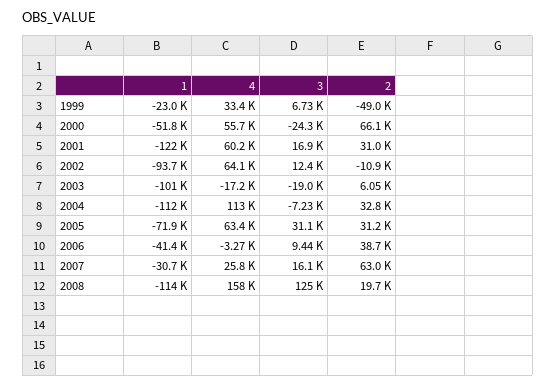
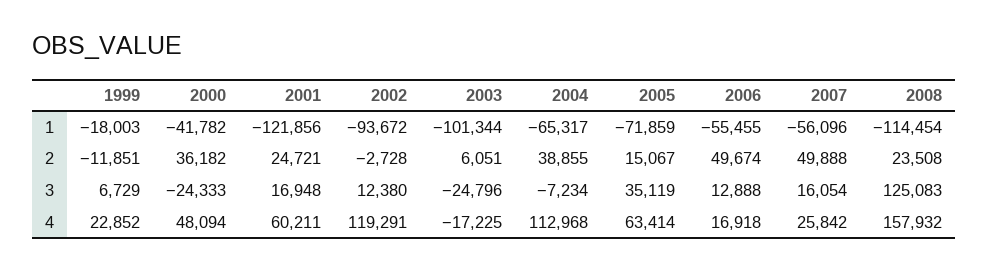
  {
    "1": {
-     "1999": -23000,
+     "1999": -18003,
-     "2000": -51800,
+     "2000": -41782,
      "2001": -121856,
      "2002": -93672,
      "2003": -101344,
-     "2004": -112000,
+     "2004": -65317,
      "2005": -71859,
-     "2006": -41400,
+     "2006": -55455,
-     "2007": -30700,
+     "2007": -56096,
      "2008": -114454
    },
    "4": {
-     "1999": 33400,
+     "1999": 22852,
-     "2000": 55700,
+     "2000": 48094,
      "2001": 60211,
-     "2002": 64100,
+     "2002": 119291,
      "2003": -17225,
      "2004": 112968,
      "2005": 63414,
-     "2006": -3270,
+     "2006": 16918,
      "2007": 25842,
      "2008": 157932
    },
    "3": {
      "1999": 6729,
      "2000": -24333,
      "2001": 16948,
      "2002": 12380,
-     "2003": -19000,
+     "2003": -24796,
      "2004": -7234,
-     "2005": 31100,
+     "2005": 35119,
-     "2006": 9440,
+     "2006": 12888,
      "2007": 16054,
      "2008": 125083
    },
    "2": {
-     "1999": -49000,
+     "1999": -11851,
-     "2000": 66100,
+     "2000": 36182,
-     "2001": 31000,
+     "2001": 24721,
-     "2002": -10900,
+     "2002": -2728,
      "2003": 6051,
-     "2004": 32800,
+     "2004": 38855,
-     "2005": 31200,
+     "2005": 15067,
-     "2006": 38700,
+     "2006": 49674,
-     "2007": 63000,
+     "2007": 49888,
-     "2008": 19700
+     "2008": 23508
    }
  }

